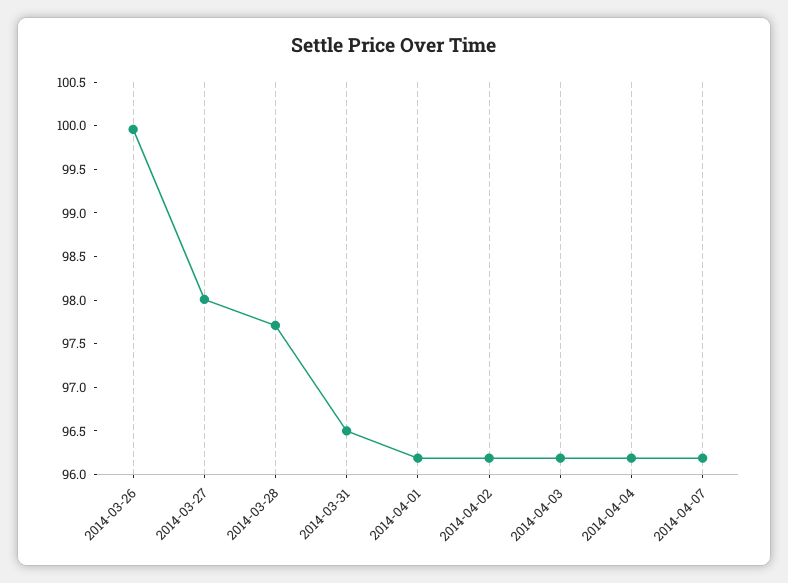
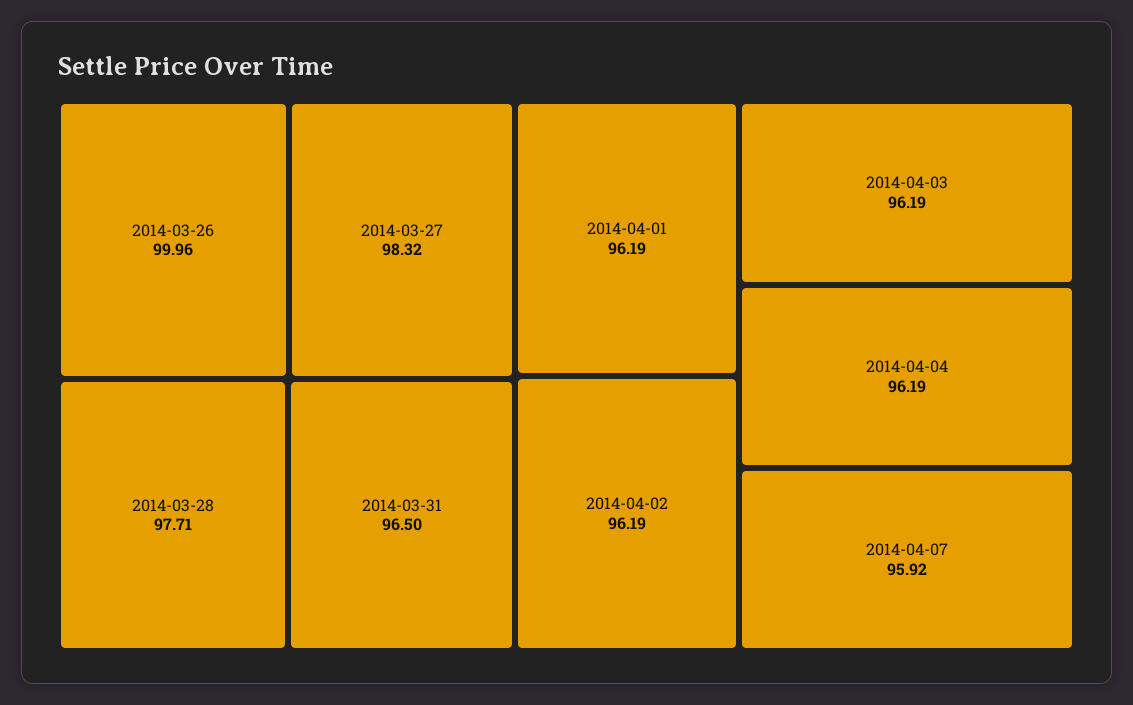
  {
    "2014-03-26": 99.96,
-   "2014-03-27": 98,
+   "2014-03-27": 98.32,
    "2014-03-28": 97.71,
    "2014-03-31": 96.5,
    "2014-04-01": 96.19,
    "2014-04-02": 96.19,
    "2014-04-03": 96.19,
    "2014-04-04": 96.19,
-   "2014-04-07": 96.2
+   "2014-04-07": 95.92
  }

